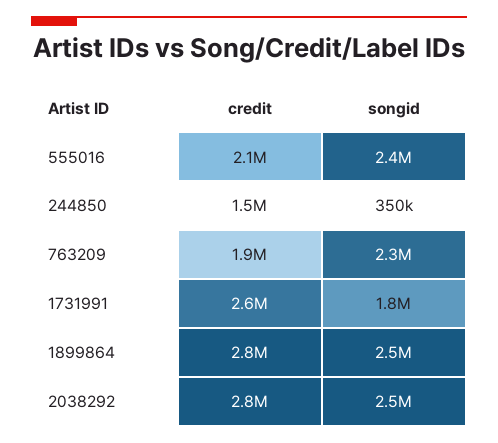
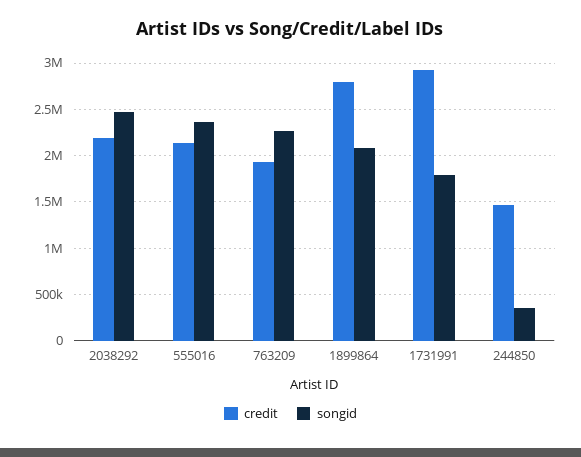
  {
    "credit": {
      "555016": 2100000,
      "244850": 1500000,
      "763209": 1900000,
-     "1731991": 2600000,
+     "1731991": 2900000,
      "1899864": 2800000,
-     "2038292": 2800000
+     "2038292": 2200000
    },
    "songid": {
      "555016": 2400000,
      "244850": 350000,
      "763209": 2300000,
      "1731991": 1800000,
-     "1899864": 2500000,
+     "1899864": 2100000,
      "2038292": 2500000
    }
  }

